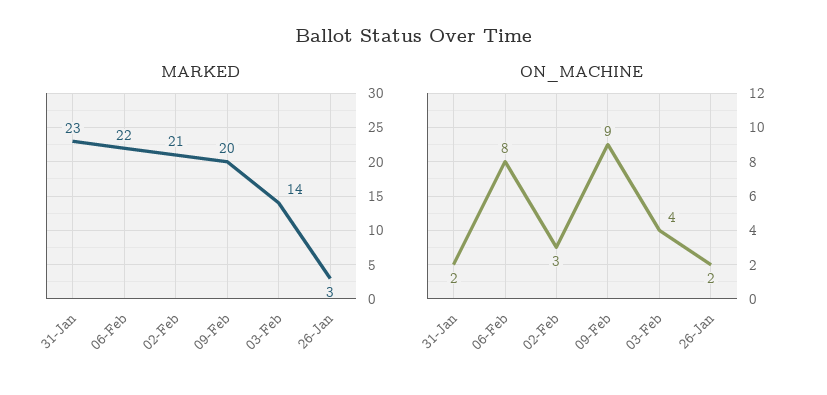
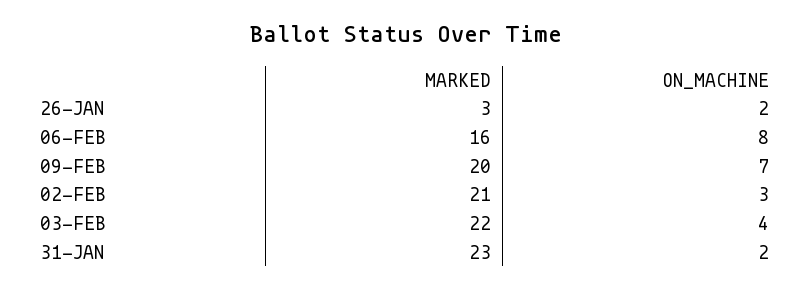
  {
    "MARKED": {
      "31-Jan": 23,
-     "06-Feb": 22,
+     "06-Feb": 16,
      "02-Feb": 21,
      "09-Feb": 20,
-     "03-Feb": 14,
+     "03-Feb": 22,
      "26-Jan": 3
    },
    "ON_MACHINE": {
      "31-Jan": 2,
      "06-Feb": 8,
      "02-Feb": 3,
-     "09-Feb": 9,
+     "09-Feb": 7,
      "03-Feb": 4,
      "26-Jan": 2
    }
  }

